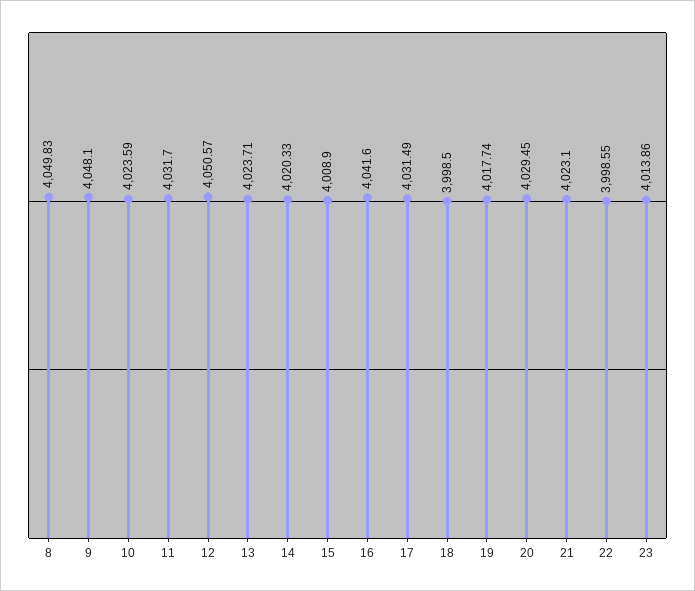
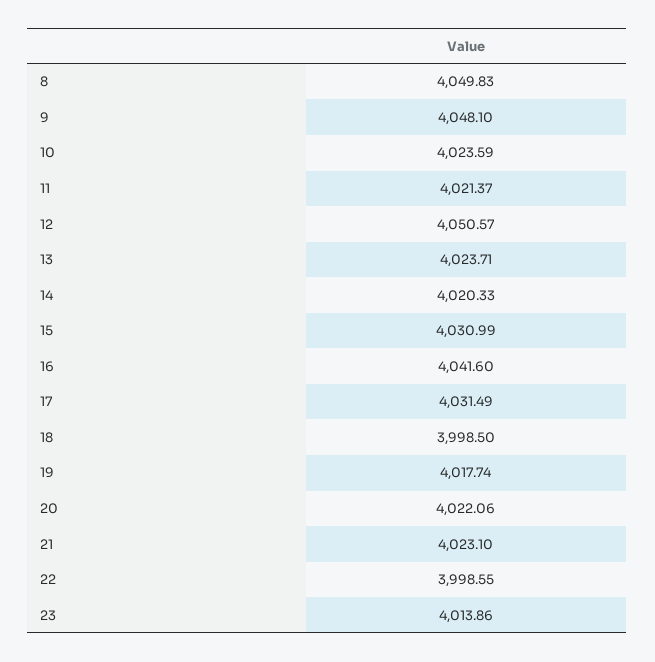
  {
    "8": 4049.83,
    "9": 4048.1,
    "10": 4023.59,
-   "11": 4031.7,
+   "11": 4021.37,
    "12": 4050.57,
    "13": 4023.71,
    "14": 4020.33,
-   "15": 4008.9,
+   "15": 4030.99,
    "16": 4041.6,
    "17": 4031.49,
    "18": 3998.5,
    "19": 4017.74,
-   "20": 4029.45,
+   "20": 4022.06,
    "21": 4023.1,
    "22": 3998.55,
    "23": 4013.86
  }

